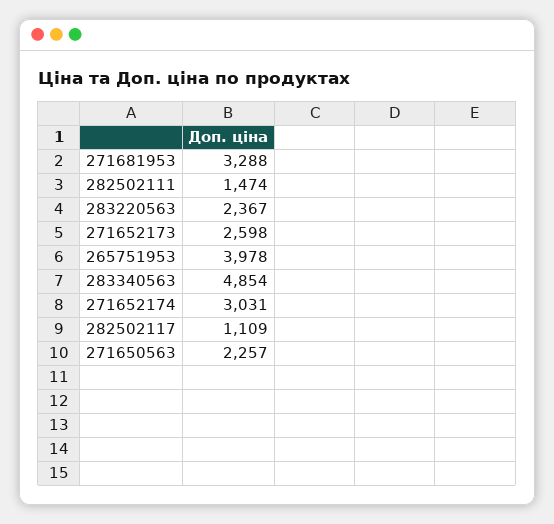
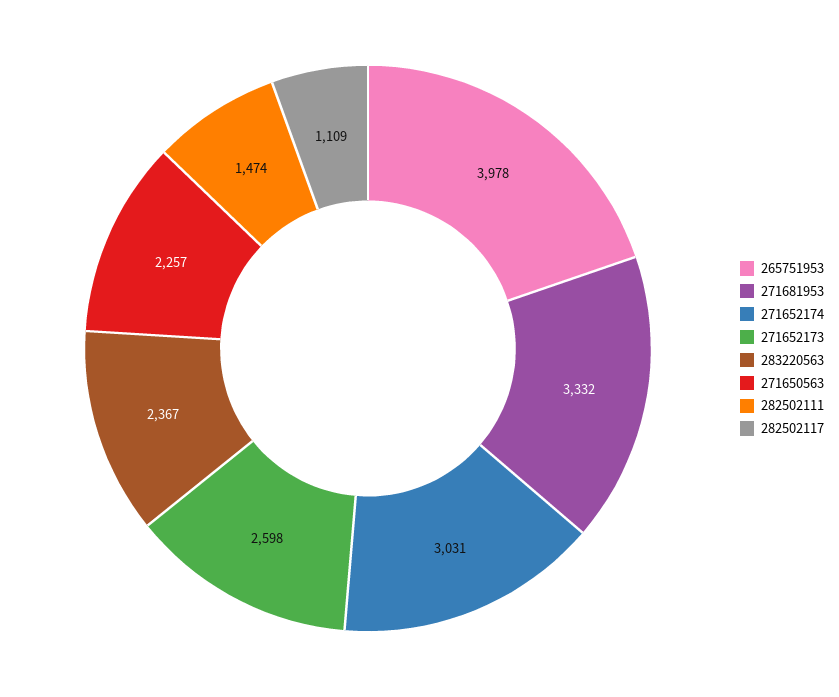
  {
-   "271681953": 3288,
+   "271681953": 3332,
    "282502111": 1474,
    "283220563": 2367,
    "271652173": 2598,
    "265751953": 3978,
-   "283340563": 4854,
    "271652174": 3031,
    "282502117": 1109,
    "271650563": 2257
  }

